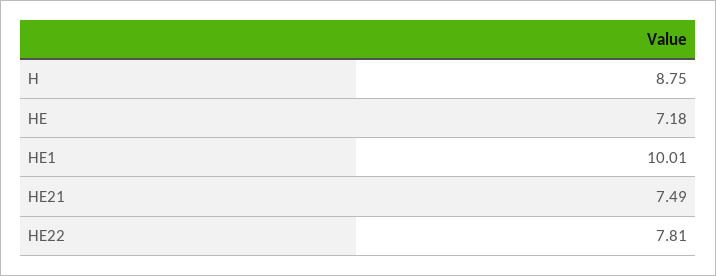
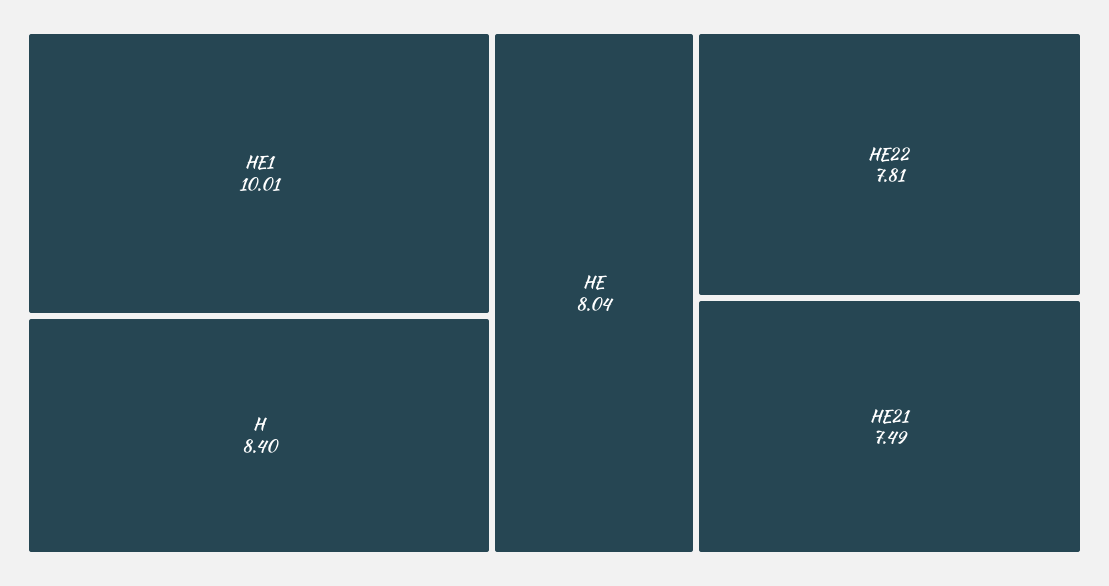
  {
-   "H": 8.75,
+   "H": 8.4,
-   "HE": 7.18,
+   "HE": 8.04,
    "HE1": 10.01,
    "HE21": 7.49,
    "HE22": 7.81
  }

